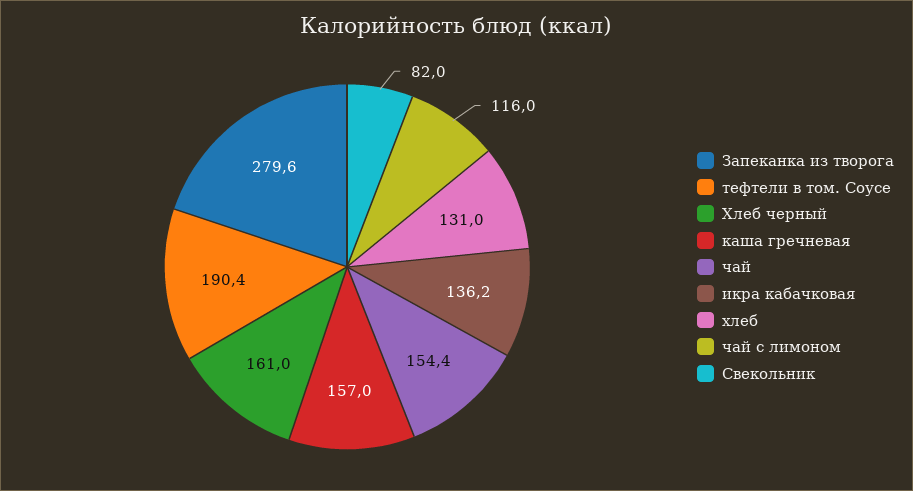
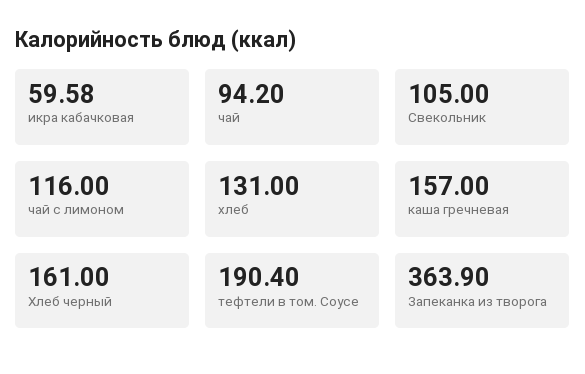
  {
-   "Запеканка из творога": 279.6,
+   "Запеканка из творога": 363.9,
    "тефтели в том. Соусе": 190.4,
    "Хлеб черный": 161,
    "каша гречневая": 157,
-   "чай": 154.4,
+   "чай": 94.2,
-   "икра кабачковая": 136.2,
+   "икра кабачковая": 59.58,
    "хлеб": 131,
    "чай с лимоном": 116,
-   "Свекольник": 82
+   "Свекольник": 105
  }

